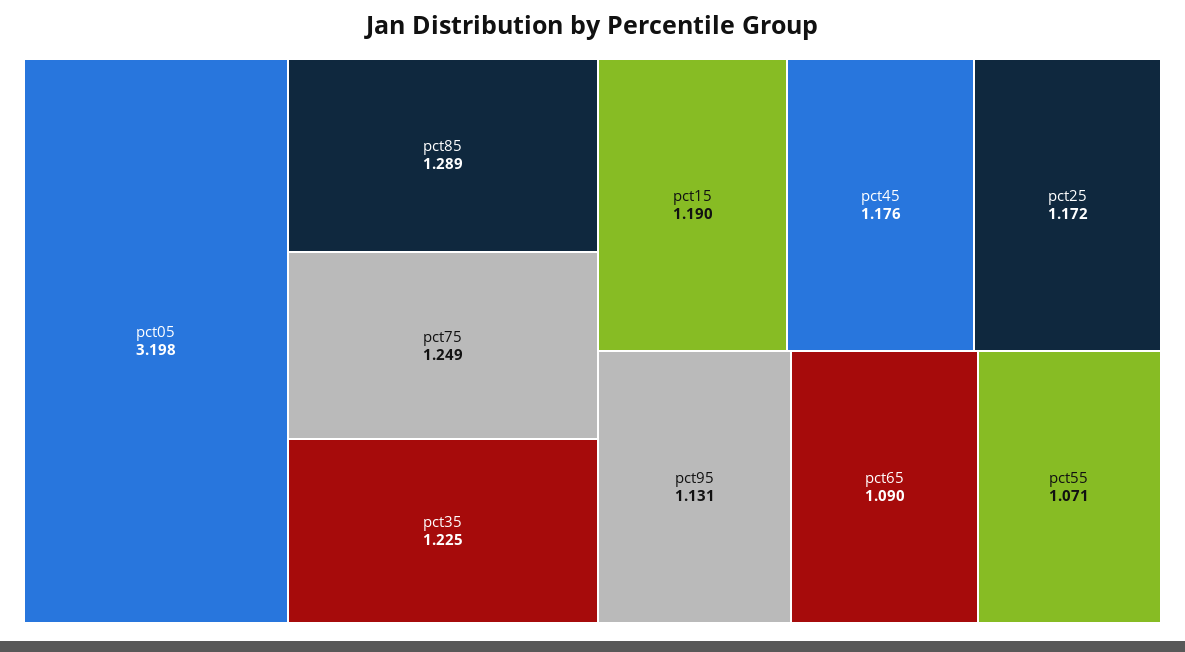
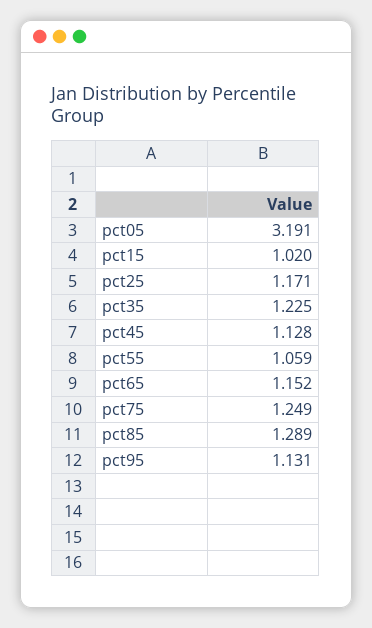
  {
-   "pct05": 3.198,
+   "pct05": 3.191,
    "pct85": 1.289,
    "pct75": 1.249,
    "pct35": 1.225,
-   "pct15": 1.19,
+   "pct15": 1.02,
-   "pct45": 1.176,
+   "pct45": 1.128,
-   "pct25": 1.172,
+   "pct25": 1.171,
    "pct95": 1.131,
-   "pct65": 1.09,
+   "pct65": 1.152,
-   "pct55": 1.071
+   "pct55": 1.059
  }

